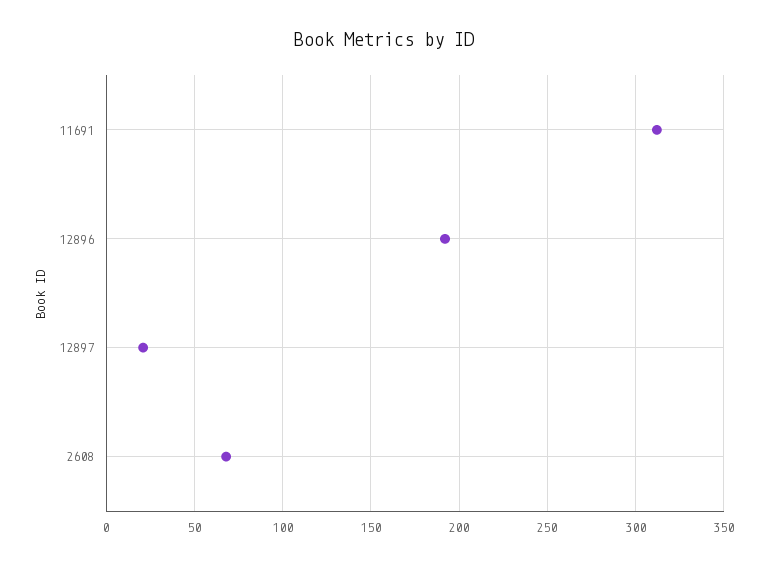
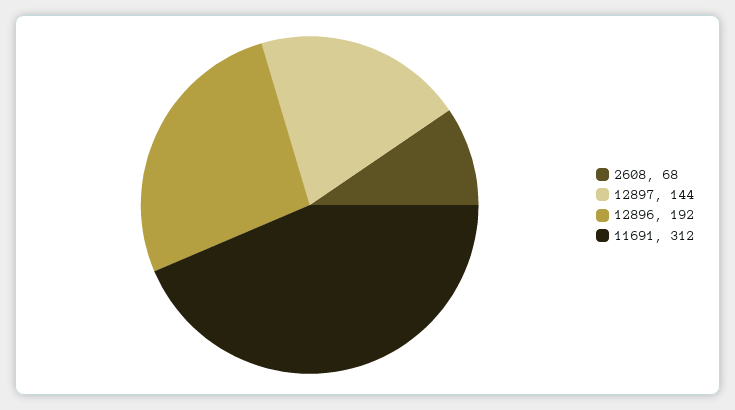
  {
    "11691": 312,
    "12896": 192,
-   "12897": 20,
+   "12897": 144,
    "2608": 68
  }

